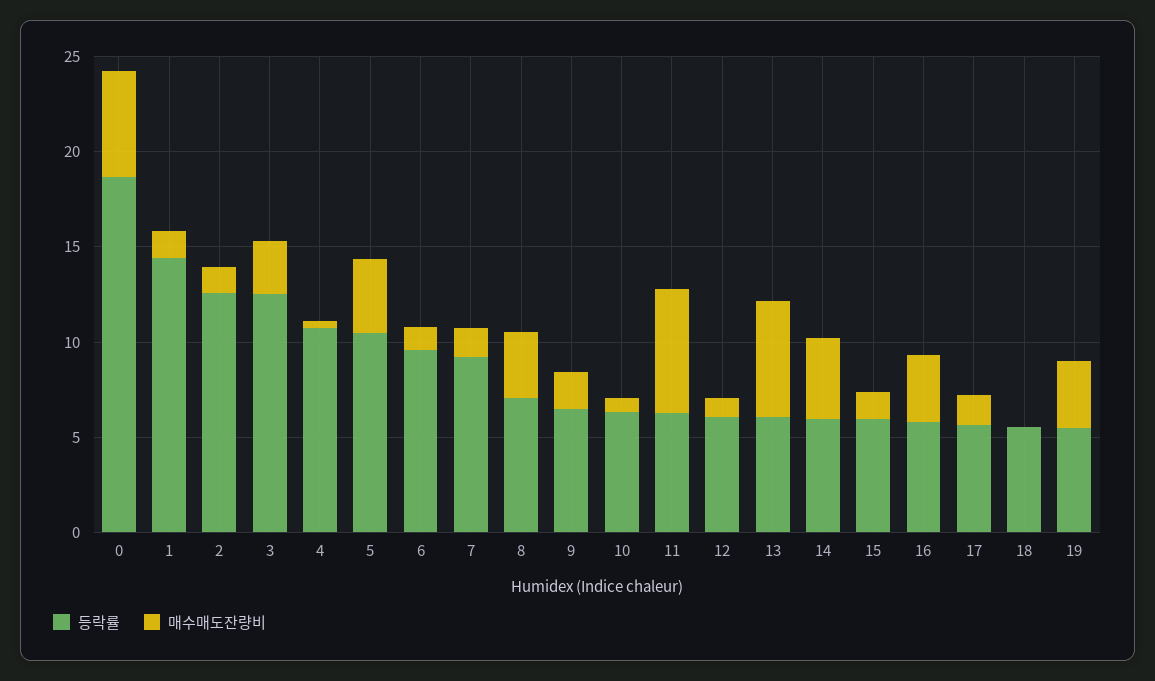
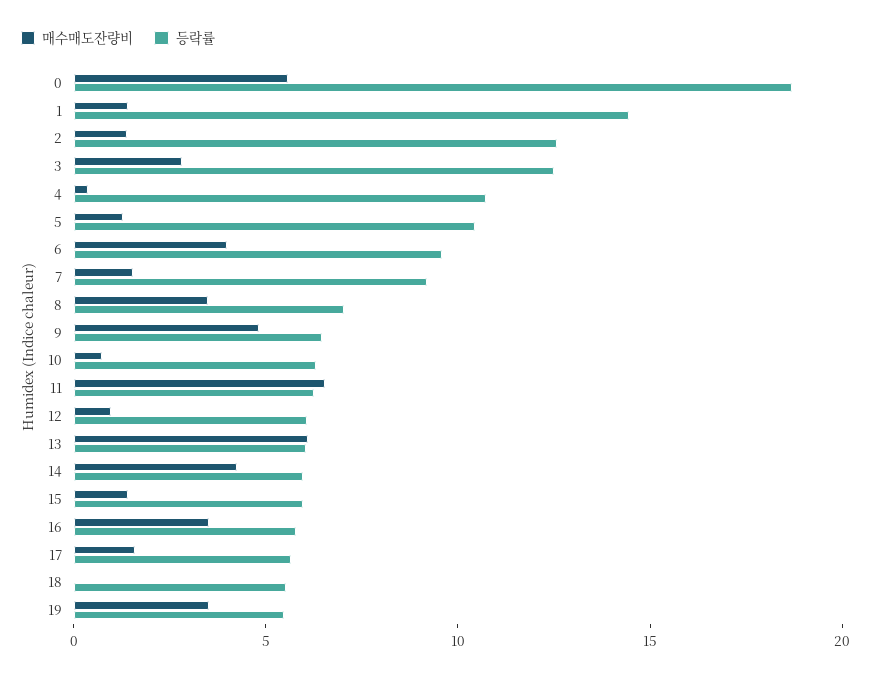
  {
    "등락률": {
      "0": 19,
      "1": 14,
      "2": 13,
      "3": 13,
      "4": 11,
      "5": 10,
      "6": 10,
      "7": 9,
      "8": 7,
      "9": 6,
      "10": 6,
      "11": 6,
      "12": 6,
      "13": 6,
      "14": 6,
      "15": 6,
      "16": 6,
      "17": 6,
      "18": 6,
      "19": 5
    },
    "매수매도잔량비": {
      "0": 6,
      "1": 1,
      "2": 1,
      "3": 3,
      "4": 0,
-     "5": 4,
+     "5": 1,
-     "6": 1,
+     "6": 4,
      "7": 2,
      "8": 4,
-     "9": 2,
+     "9": 5,
      "10": 1,
      "11": 7,
      "12": 1,
      "13": 6,
      "14": 4,
      "15": 1,
      "16": 4,
      "17": 2,
      "18": 0,
      "19": 4
    }
  }

